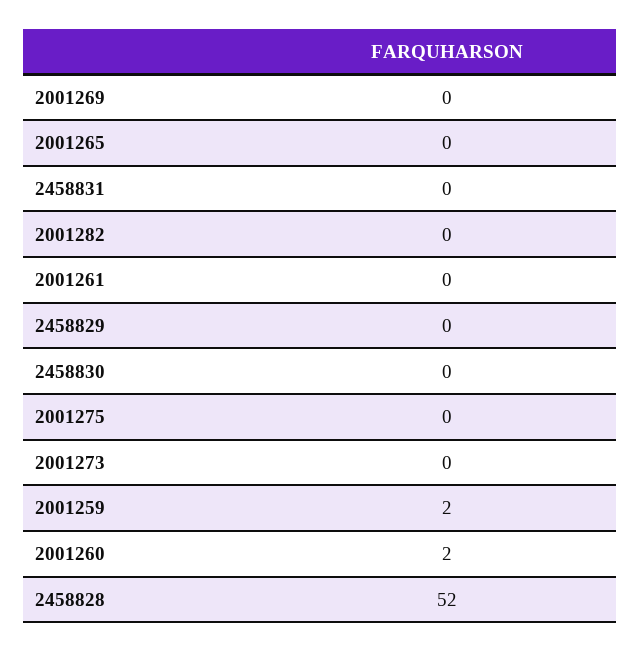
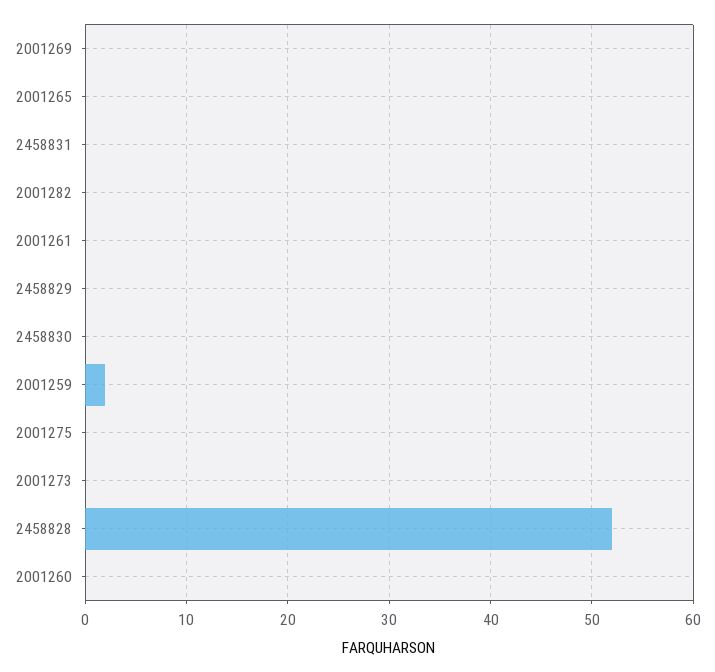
  {
    "2001269": 0,
    "2001265": 0,
    "2458831": 0,
    "2001282": 0,
    "2001261": 0,
    "2458829": 0,
    "2458830": 0,
    "2001275": 0,
    "2001273": 0,
    "2001259": 2,
-   "2001260": 2,
+   "2001260": 0,
    "2458828": 52
  }

